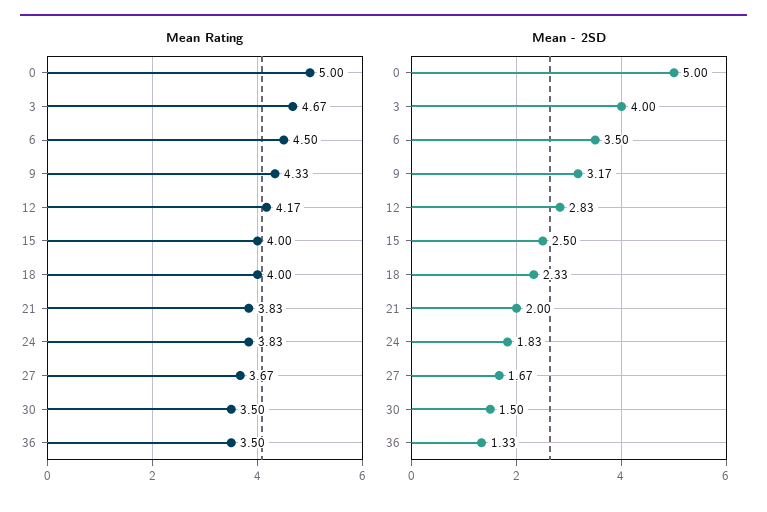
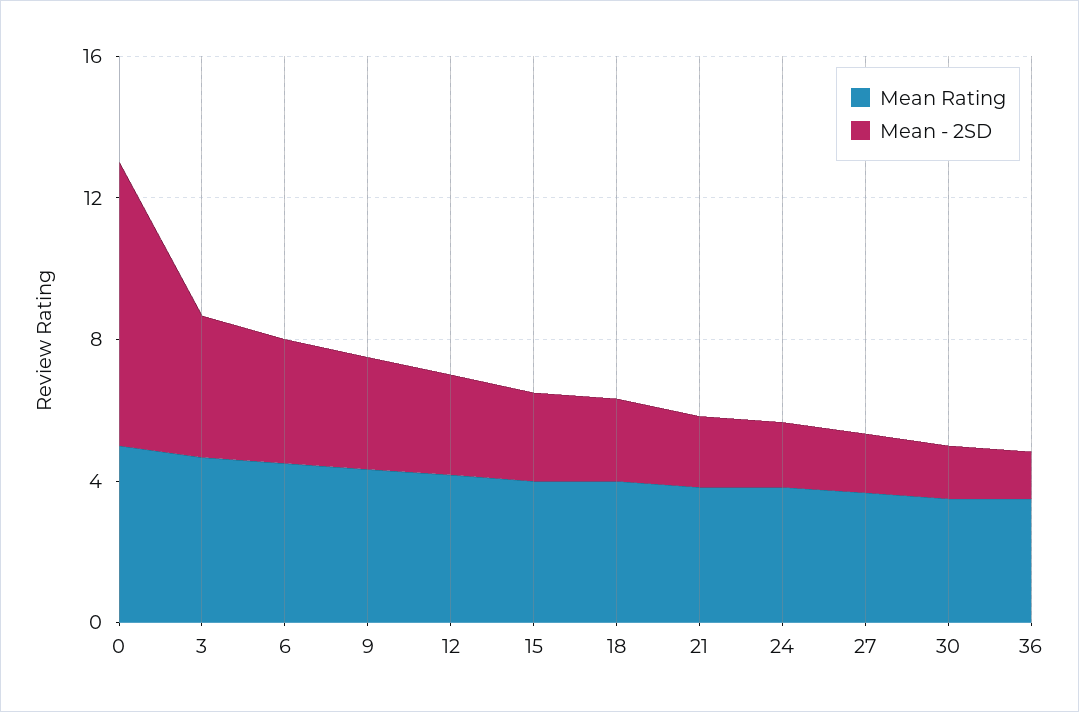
  {
    "Mean Rating": {
      "0": 5,
      "3": 4.67,
      "6": 4.5,
      "9": 4.33,
      "12": 4.17,
      "15": 4,
      "18": 4,
      "21": 3.83,
      "24": 3.83,
      "27": 3.67,
      "30": 3.5,
      "36": 3.5
    },
    "Mean - 2SD": {
-     "0": 5,
+     "0": 8,
      "3": 4,
      "6": 3.5,
      "9": 3.17,
      "12": 2.83,
      "15": 2.5,
      "18": 2.33,
      "21": 2,
      "24": 1.83,
      "27": 1.67,
      "30": 1.5,
      "36": 1.33
    }
  }

